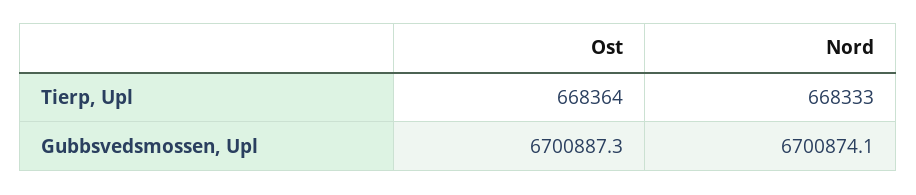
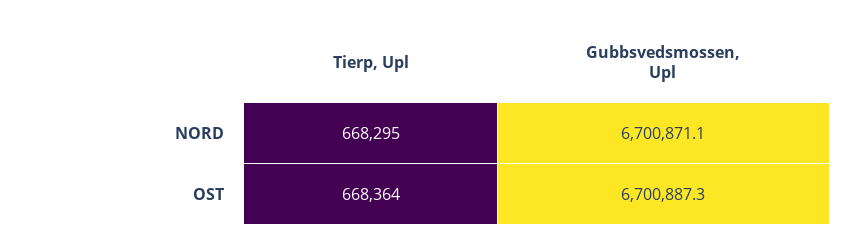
  {
    "Ost": {
      "Tierp, Upl": 668364,
      "Gubbsvedsmossen, Upl": 6700887.3
    },
    "Nord": {
-     "Tierp, Upl": 668333,
+     "Tierp, Upl": 668295,
-     "Gubbsvedsmossen, Upl": 6700874.1
+     "Gubbsvedsmossen, Upl": 6700871.1
    }
  }

